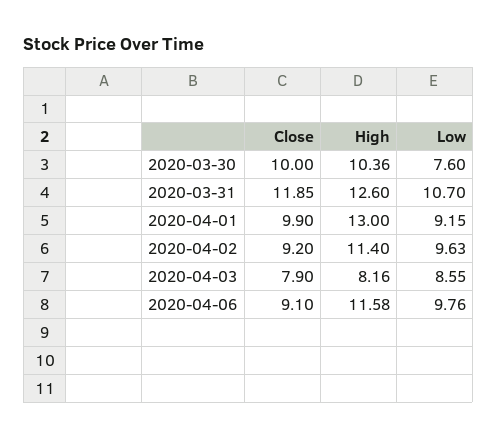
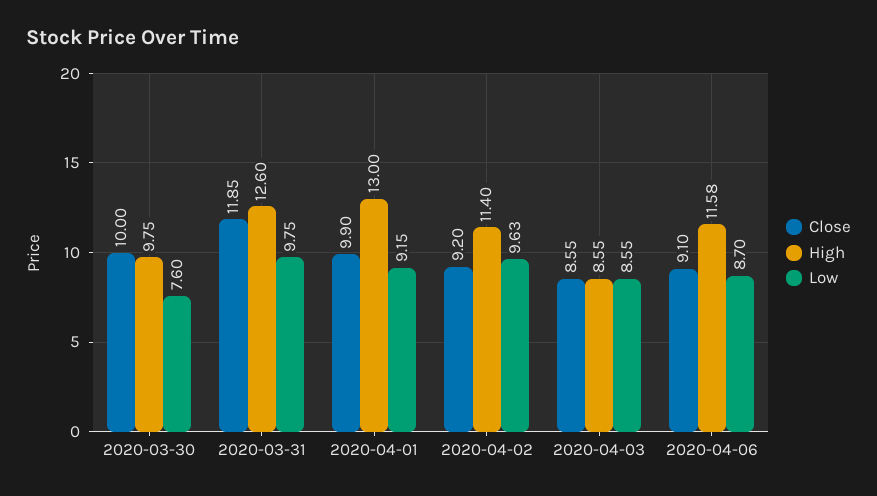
  {
    "Close": {
      "2020-03-30": 10,
      "2020-03-31": 11.85,
      "2020-04-01": 9.9,
      "2020-04-02": 9.2,
-     "2020-04-03": 7.9,
+     "2020-04-03": 8.55,
      "2020-04-06": 9.1
    },
    "High": {
-     "2020-03-30": 10.36,
+     "2020-03-30": 9.75,
      "2020-03-31": 12.6,
      "2020-04-01": 13,
      "2020-04-02": 11.4,
-     "2020-04-03": 8.16,
+     "2020-04-03": 8.55,
      "2020-04-06": 11.58
    },
    "Low": {
      "2020-03-30": 7.6,
-     "2020-03-31": 10.7,
+     "2020-03-31": 9.75,
      "2020-04-01": 9.15,
      "2020-04-02": 9.63,
      "2020-04-03": 8.55,
-     "2020-04-06": 9.76
+     "2020-04-06": 8.7
    }
  }

